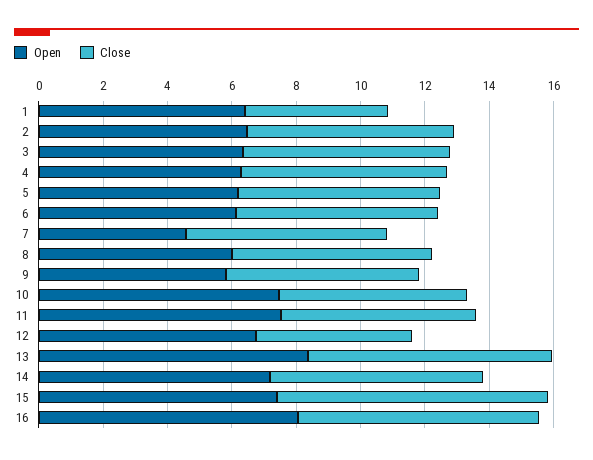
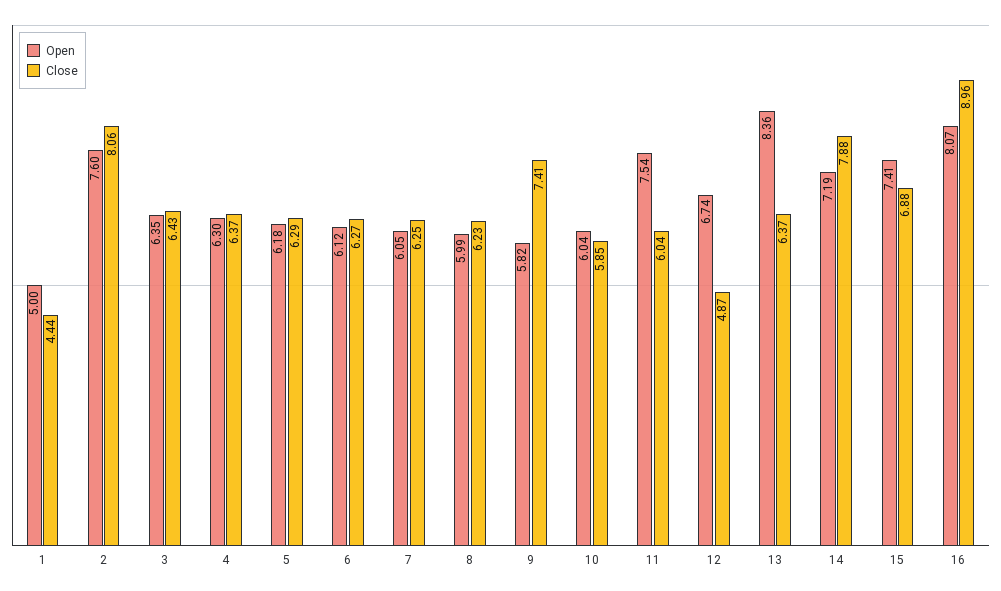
  {
    "Open": {
-     "1": 6.5,
+     "1": 5,
-     "2": 6.5,
+     "2": 7.6,
      "3": 6.35,
      "4": 6.3,
      "5": 6.18,
      "6": 6.12,
-     "7": 4.5,
+     "7": 6.05,
      "8": 5.99,
      "9": 5.82,
-     "10": 7.5,
+     "10": 6.04,
      "11": 7.54,
      "12": 6.74,
      "13": 8.36,
      "14": 7.19,
      "15": 7.41,
      "16": 8.07
    },
    "Close": {
      "1": 4.44,
-     "2": 6.5,
+     "2": 8.06,
      "3": 6.43,
      "4": 6.37,
      "5": 6.29,
      "6": 6.27,
      "7": 6.25,
      "8": 6.23,
-     "9": 6,
+     "9": 7.41,
      "10": 5.85,
      "11": 6.04,
      "12": 4.87,
-     "13": 7.5,
+     "13": 6.37,
-     "14": 6.5,
+     "14": 7.88,
-     "15": 8.5,
+     "15": 6.88,
-     "16": 7.5
+     "16": 8.96
    }
  }

